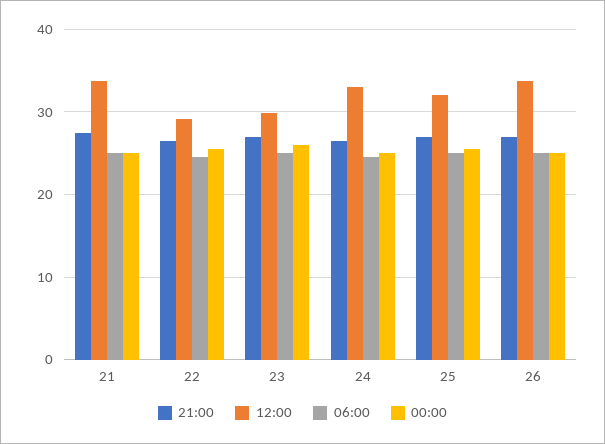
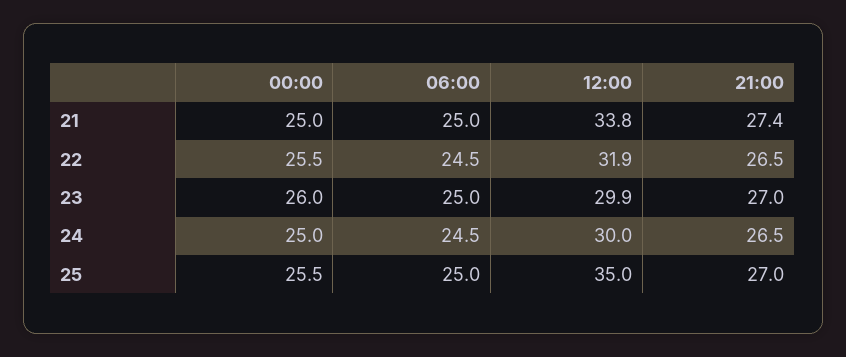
  {
    "21:00": {
      "21": 27.4,
      "22": 26.5,
      "23": 27,
      "24": 26.5,
-     "25": 27,
+     "25": 27
-     "26": 27
    },
    "12:00": {
      "21": 33.8,
-     "22": 29,
+     "22": 31.9,
      "23": 29.9,
-     "24": 33,
+     "24": 30,
-     "25": 32,
+     "25": 35
-     "26": 34
    },
    "06:00": {
      "21": 25,
      "22": 24.5,
      "23": 25,
      "24": 24.5,
-     "25": 25,
+     "25": 25
-     "26": 25
    },
    "00:00": {
      "21": 25,
      "22": 25.5,
      "23": 26,
      "24": 25,
-     "25": 25.5,
+     "25": 25.5
-     "26": 25
    }
  }

